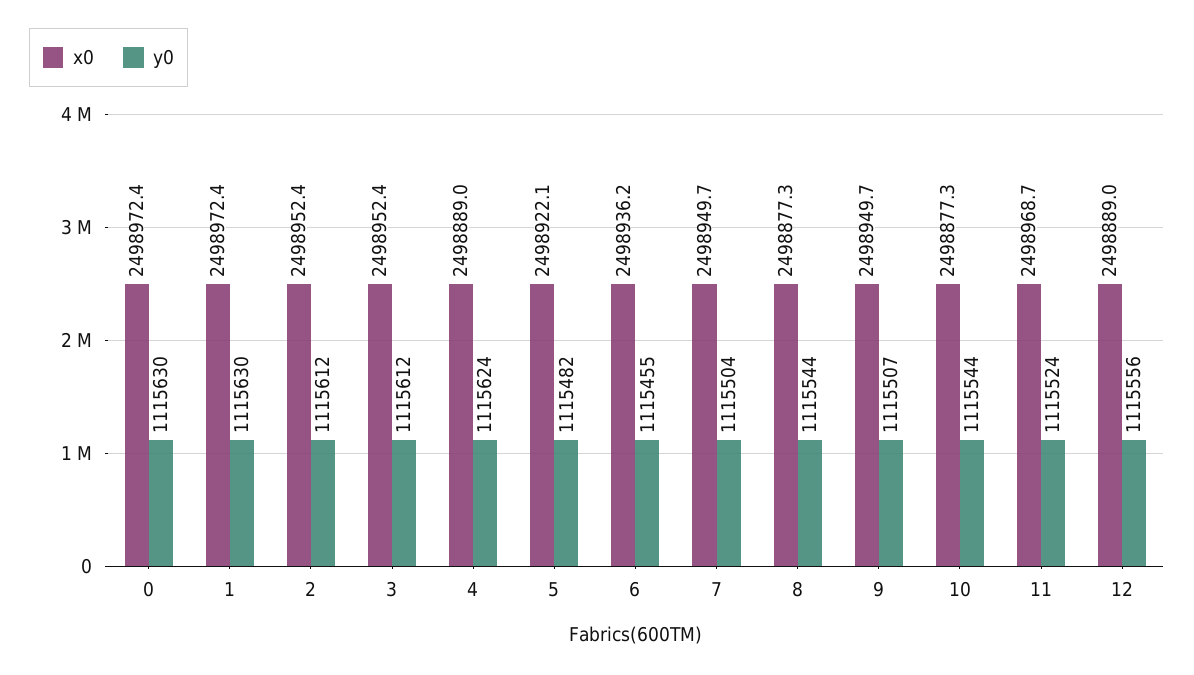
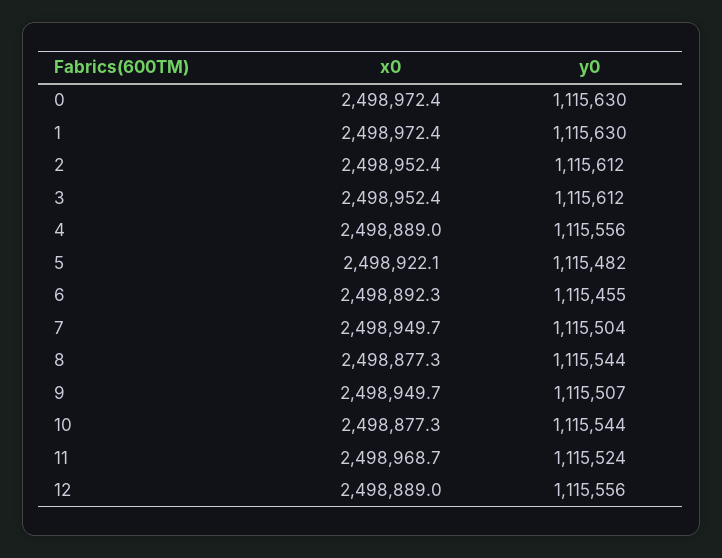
  {
    "x0": {
      "0": 2498972.4,
      "1": 2498972.4,
      "2": 2498952.4,
      "3": 2498952.4,
      "4": 2498889,
      "5": 2498922.1,
-     "6": 2498936.2,
+     "6": 2498892.3,
      "7": 2498949.7,
      "8": 2498877.3,
      "9": 2498949.7,
      "10": 2498877.3,
      "11": 2498968.7,
      "12": 2498889
    },
    "y0": {
      "0": 1115630,
      "1": 1115630,
      "2": 1115612,
      "3": 1115612,
-     "4": 1115624,
+     "4": 1115556,
      "5": 1115482,
      "6": 1115455,
      "7": 1115504,
      "8": 1115544,
      "9": 1115507,
      "10": 1115544,
      "11": 1115524,
      "12": 1115556
    }
  }

